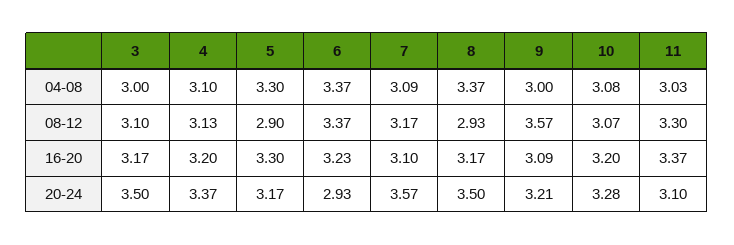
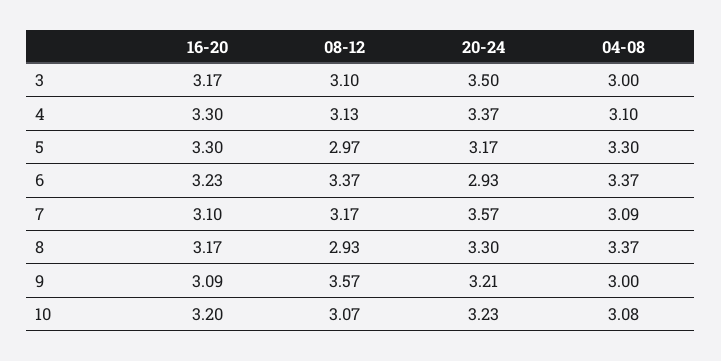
  {
    "3": {
      "04-08": 3,
      "08-12": 3.1,
      "16-20": 3.17,
      "20-24": 3.5
    },
    "4": {
      "04-08": 3.1,
      "08-12": 3.13,
-     "16-20": 3.2,
+     "16-20": 3.3,
      "20-24": 3.37
    },
    "5": {
      "04-08": 3.3,
-     "08-12": 2.9,
+     "08-12": 2.97,
      "16-20": 3.3,
      "20-24": 3.17
    },
    "6": {
      "04-08": 3.37,
      "08-12": 3.37,
      "16-20": 3.23,
      "20-24": 2.93
    },
    "7": {
      "04-08": 3.09,
      "08-12": 3.17,
      "16-20": 3.1,
      "20-24": 3.57
    },
    "8": {
      "04-08": 3.37,
      "08-12": 2.93,
      "16-20": 3.17,
-     "20-24": 3.5
+     "20-24": 3.3
    },
    "9": {
      "04-08": 3,
      "08-12": 3.57,
      "16-20": 3.09,
      "20-24": 3.21
    },
    "10": {
      "04-08": 3.08,
      "08-12": 3.07,
      "16-20": 3.2,
-     "20-24": 3.28
+     "20-24": 3.23
-   },
+   }
-   "11": {
-     "04-08": 3.03,
-     "08-12": 3.3,
-     "16-20": 3.37,
-     "20-24": 3.1
-   }
  }

